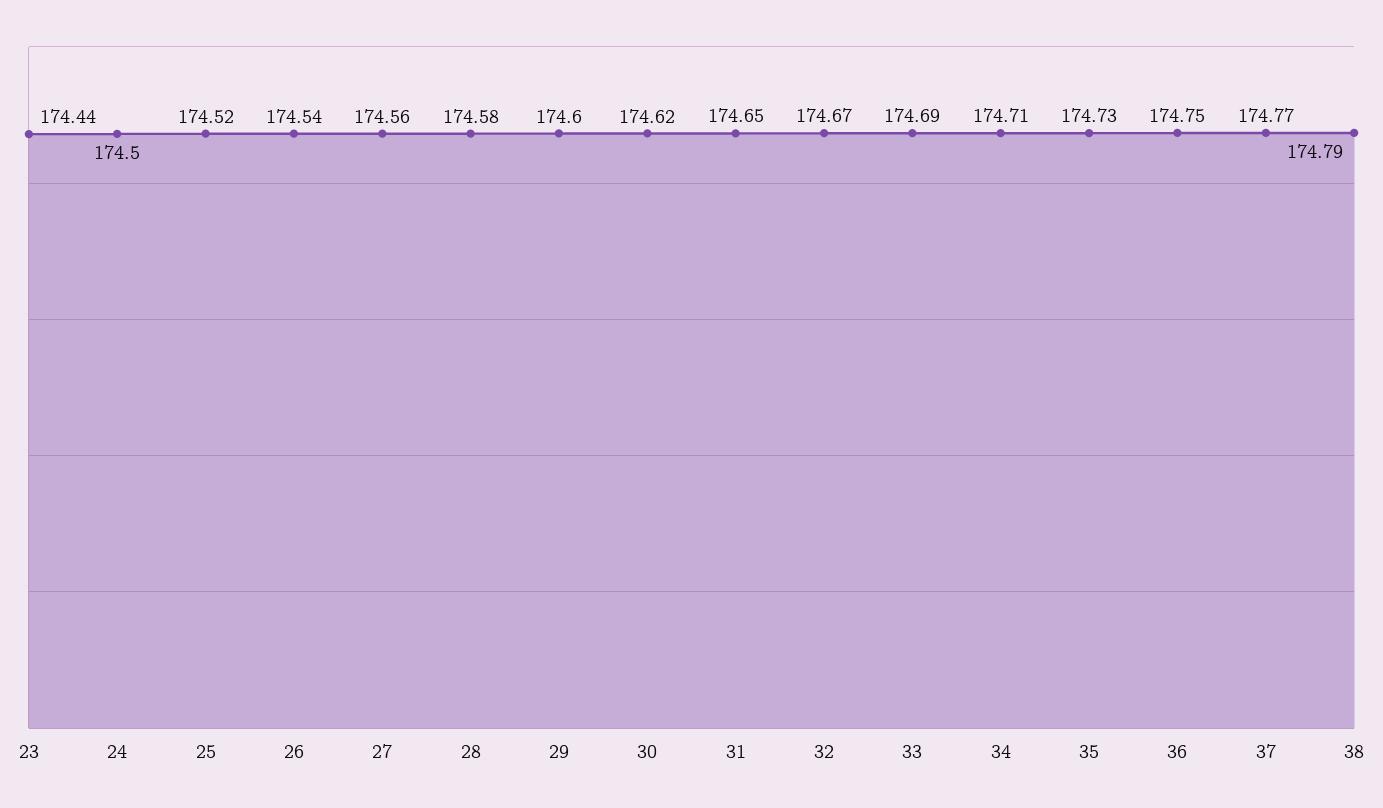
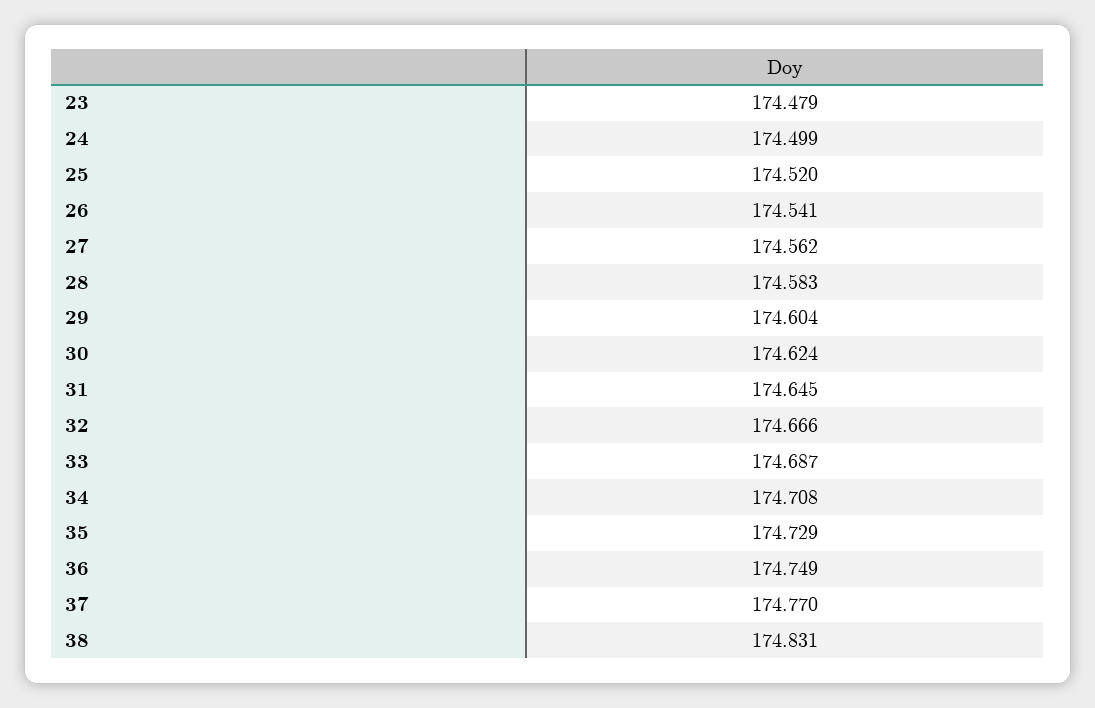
  {
-   "23": 174.44,
+   "23": 174.479,
    "24": 174.499,
    "25": 174.52,
    "26": 174.541,
    "27": 174.562,
    "28": 174.583,
    "29": 174.604,
    "30": 174.624,
    "31": 174.645,
    "32": 174.666,
    "33": 174.687,
    "34": 174.708,
    "35": 174.729,
    "36": 174.749,
    "37": 174.77,
-   "38": 174.79
+   "38": 174.831
  }

